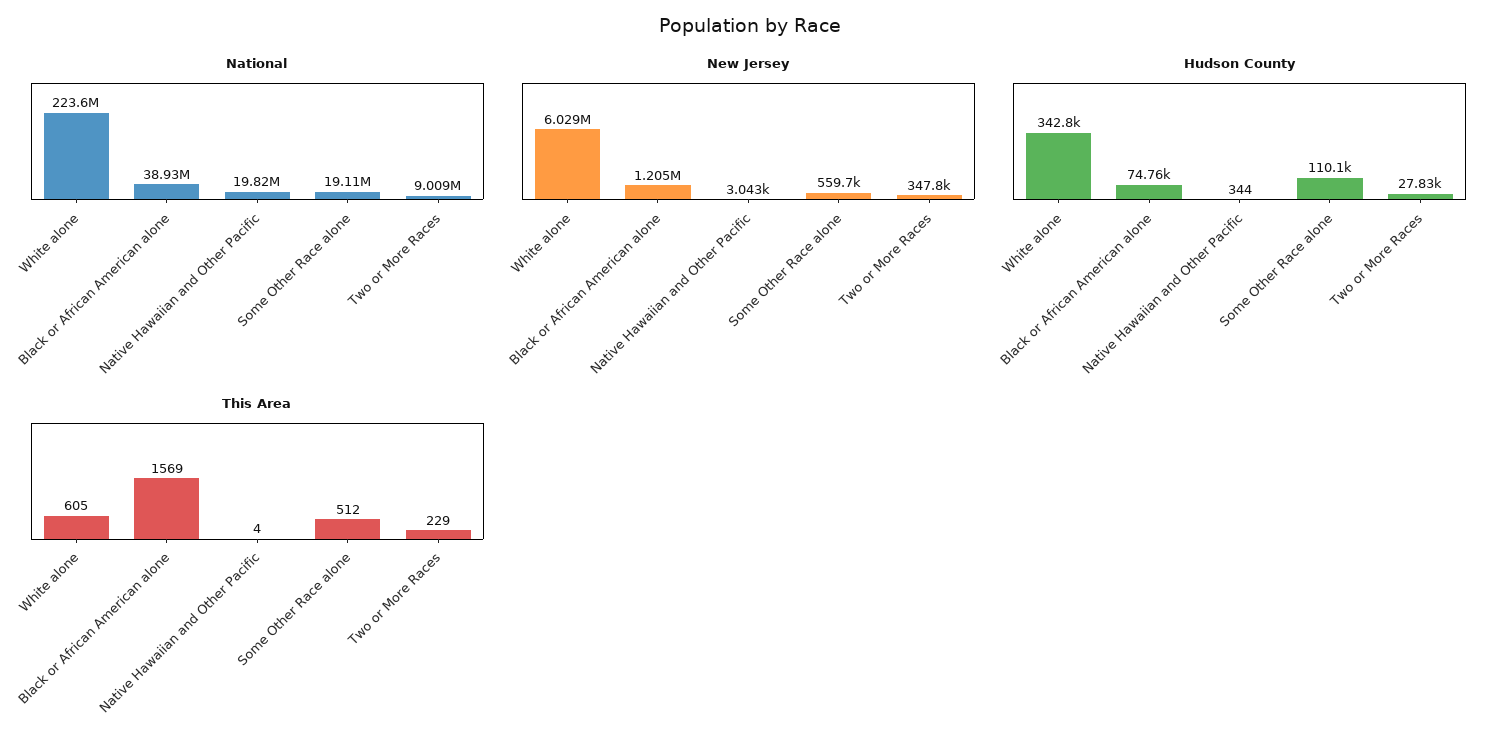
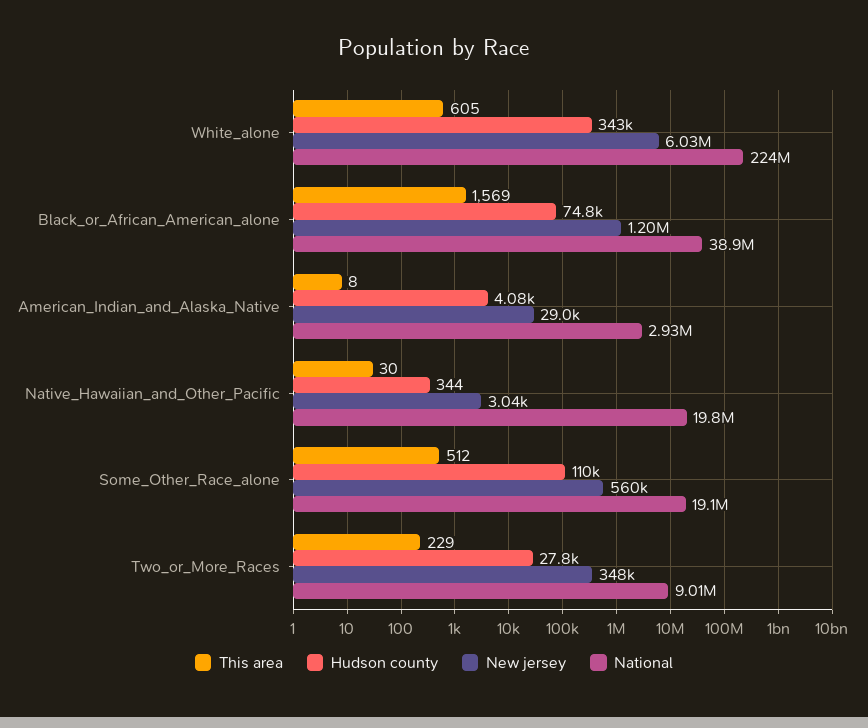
  {
    "National": {
      "White alone": 223600000,
      "Black or African American alone": 38930000,
      "Native Hawaiian and Other Pacific": 19820000,
      "Some Other Race alone": 19110000,
-     "Two or More Races": 9009000
+     "Two or More Races": 9009000,
+     "American_Indian_and_Alaska_Native": 2930000
    },
    "New Jersey": {
      "White alone": 6029000,
      "Black or African American alone": 1205000,
      "Native Hawaiian and Other Pacific": 3043,
      "Some Other Race alone": 559700,
-     "Two or More Races": 347800
+     "Two or More Races": 347800,
+     "American_Indian_and_Alaska_Native": 29000
    },
    "Hudson County": {
      "White alone": 342800,
      "Black or African American alone": 74760,
      "Native Hawaiian and Other Pacific": 344,
      "Some Other Race alone": 110100,
-     "Two or More Races": 27830
+     "Two or More Races": 27830,
+     "American_Indian_and_Alaska_Native": 4080
    },
    "This Area": {
      "White alone": 605,
      "Black or African American alone": 1569,
-     "Native Hawaiian and Other Pacific": 4,
+     "Native Hawaiian and Other Pacific": 30,
      "Some Other Race alone": 512,
-     "Two or More Races": 229
+     "Two or More Races": 229,
+     "American_Indian_and_Alaska_Native": 8
    }
  }

